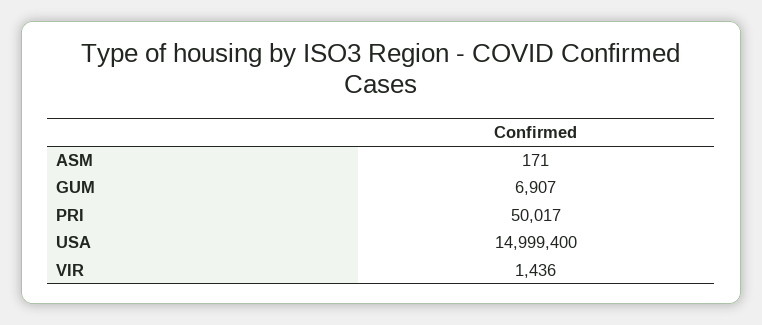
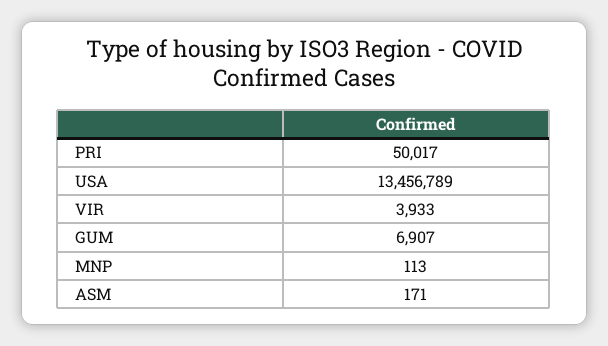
  {
    "ASM": 171,
    "GUM": 6907,
    "PRI": 50017,
-   "USA": 14999400,
+   "USA": 13456789,
-   "VIR": 1436
+   "VIR": 3933,
+   "MNP": 113
  }

